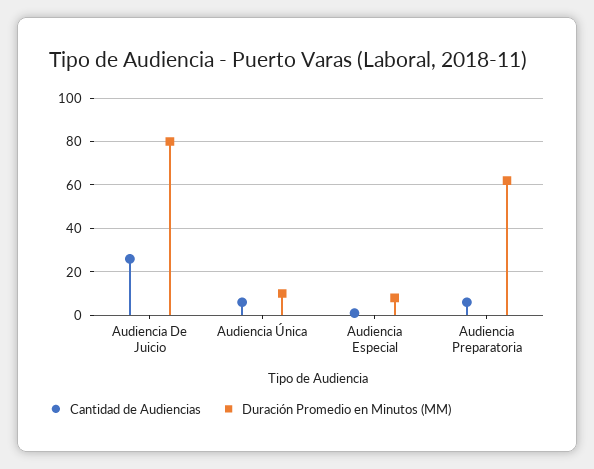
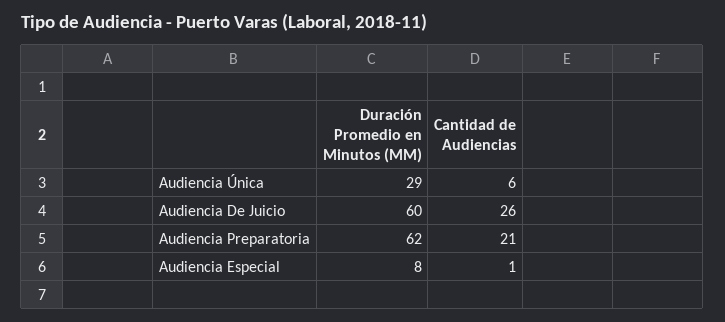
  {
    "Cantidad de Audiencias": {
      "Audiencia De Juicio": 26,
      "Audiencia Única": 6,
      "Audiencia Especial": 1,
-     "Audiencia Preparatoria": 5
+     "Audiencia Preparatoria": 21
    },
    "Duración Promedio en Minutos (MM)": {
-     "Audiencia De Juicio": 80,
+     "Audiencia De Juicio": 60,
-     "Audiencia Única": 10,
+     "Audiencia Única": 29,
      "Audiencia Especial": 8,
      "Audiencia Preparatoria": 62
    }
  }

